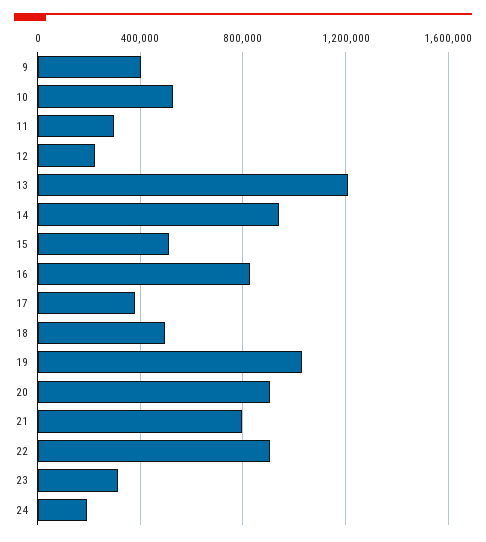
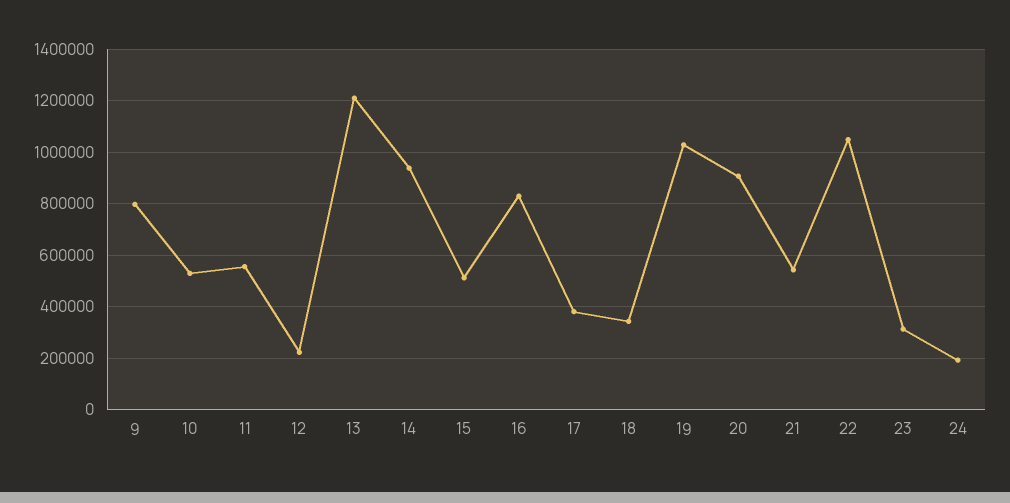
  {
-   "9": 400000,
+   "9": 800000,
    "10": 525000,
-   "11": 300000,
+   "11": 550000,
    "12": 225000,
    "13": 1200000,
    "14": 950000,
    "15": 500000,
    "16": 825000,
    "17": 375000,
-   "18": 500000,
+   "18": 350000,
    "19": 1025000,
    "20": 900000,
-   "21": 800000,
+   "21": 550000,
-   "22": 900000,
+   "22": 1050000,
    "23": 325000,
    "24": 200000
  }

